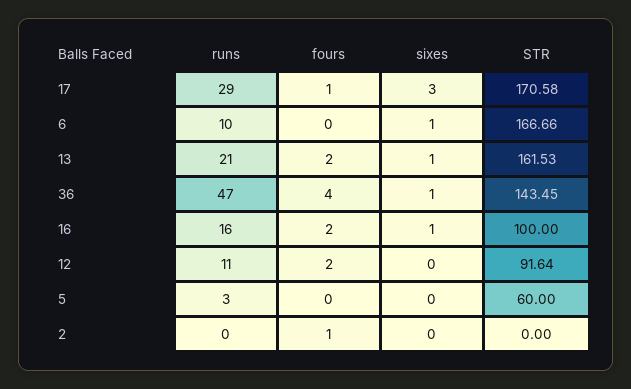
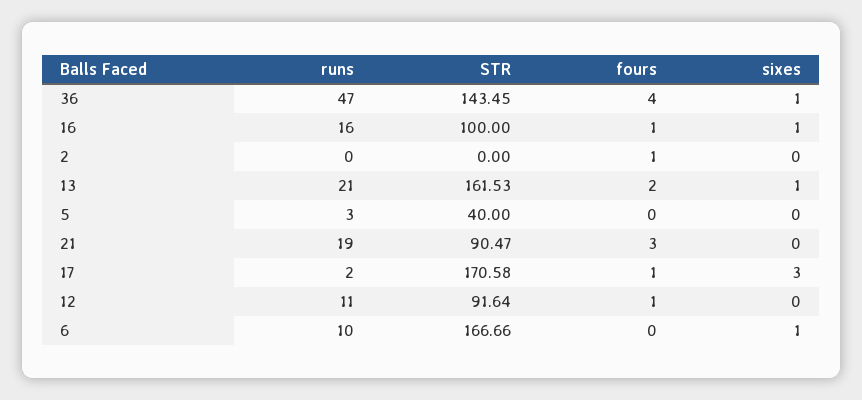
  {
    "runs": {
-     "17": 29,
+     "17": 2,
      "6": 10,
      "13": 21,
      "36": 47,
      "16": 16,
      "12": 11,
      "5": 3,
-     "2": 0
+     "2": 0,
+     "21": 19
    },
    "fours": {
      "17": 1,
      "6": 0,
      "13": 2,
      "36": 4,
-     "16": 2,
+     "16": 1,
-     "12": 2,
+     "12": 1,
      "5": 0,
-     "2": 1
+     "2": 1,
+     "21": 3
    },
    "sixes": {
      "17": 3,
      "6": 1,
      "13": 1,
      "36": 1,
      "16": 1,
      "12": 0,
      "5": 0,
-     "2": 0
+     "2": 0,
+     "21": 0
    },
    "STR": {
      "17": 170.58,
      "6": 166.66,
      "13": 161.53,
      "36": 143.45,
      "16": 100,
      "12": 91.64,
-     "5": 60,
+     "5": 40,
-     "2": 0
+     "2": 0,
+     "21": 90.47
    }
  }

